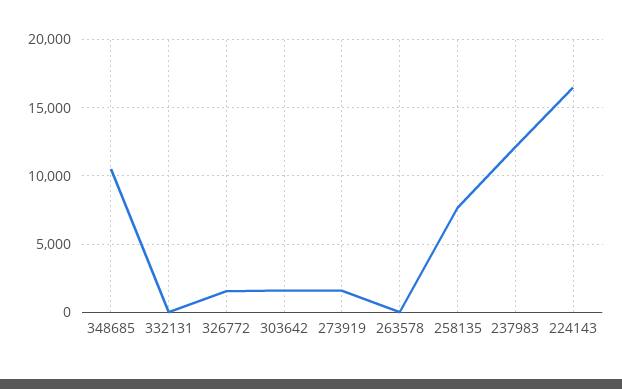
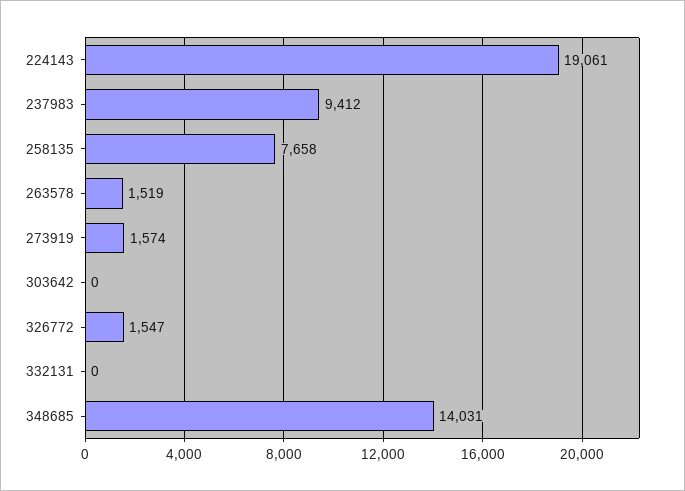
  {
-   "348685": 10500,
+   "348685": 14031,
    "332131": 0,
    "326772": 1547,
-   "303642": 1500,
+   "303642": 0,
    "273919": 1574,
-   "263578": 0,
+   "263578": 1519,
    "258135": 7658,
-   "237983": 12000,
+   "237983": 9412,
-   "224143": 16500
+   "224143": 19061
  }

